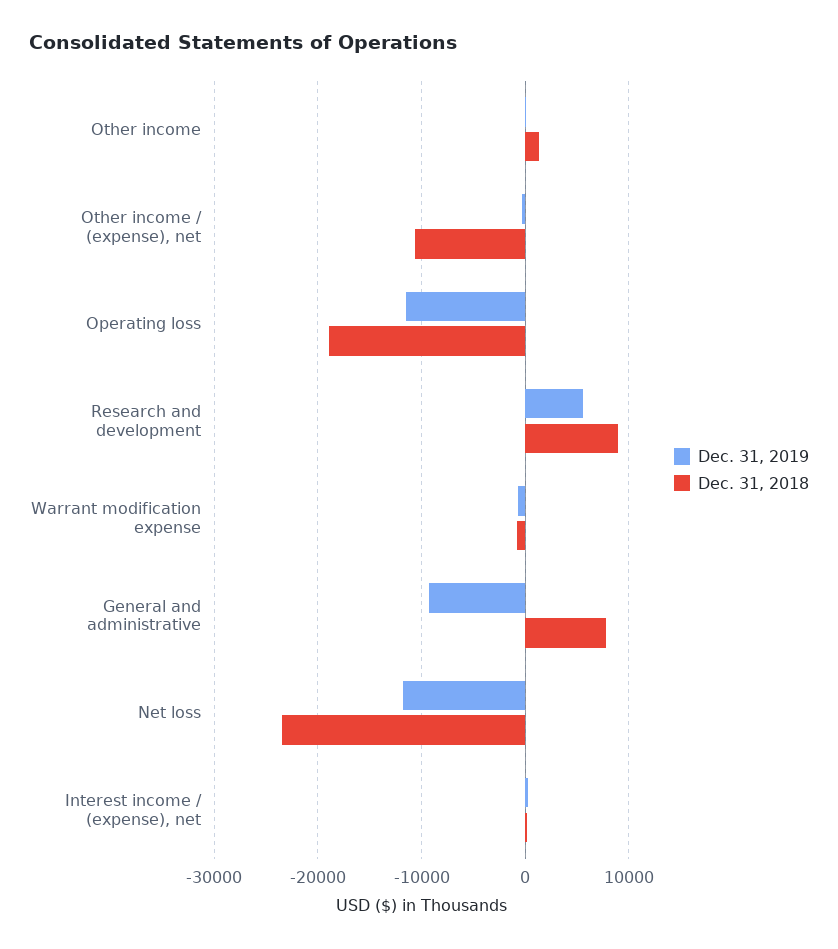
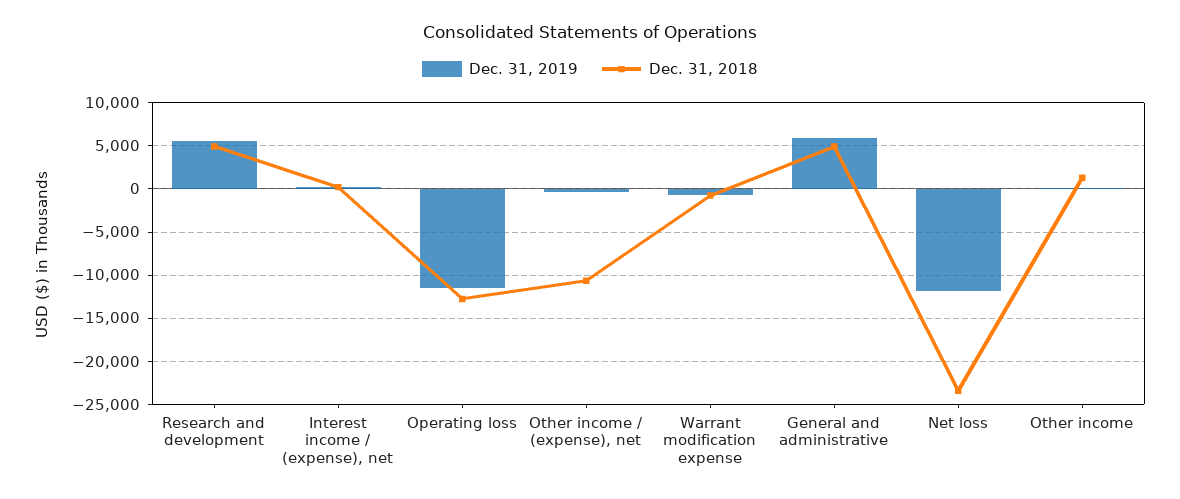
  {
    "Dec. 31, 2019": {
      "Other income": 0,
      "Other income / (expense), net": 0,
      "Operating loss": -11000,
      "Research and development": 6000,
      "Warrant modification expense": -1000,
-     "General and administrative": -9000,
+     "General and administrative": 6000,
      "Net loss": -12000,
      "Interest income / (expense), net": 0
    },
    "Dec. 31, 2018": {
      "Other income": 1000,
      "Other income / (expense), net": -11000,
-     "Operating loss": -19000,
+     "Operating loss": -13000,
-     "Research and development": 9000,
+     "Research and development": 5000,
      "Warrant modification expense": -1000,
-     "General and administrative": 8000,
+     "General and administrative": 5000,
      "Net loss": -23000,
      "Interest income / (expense), net": 0
    }
  }

